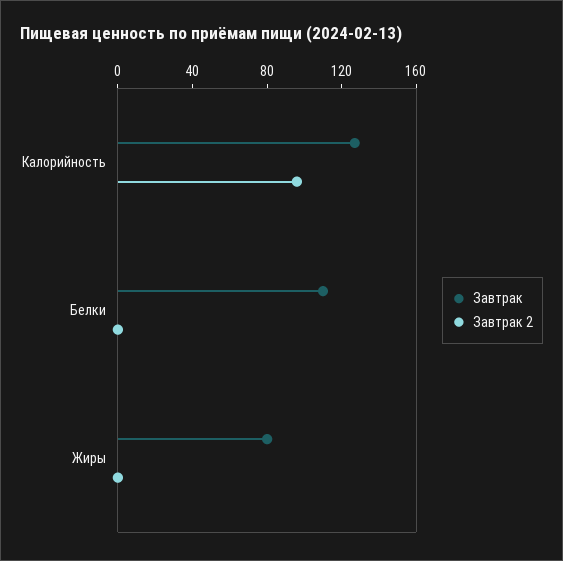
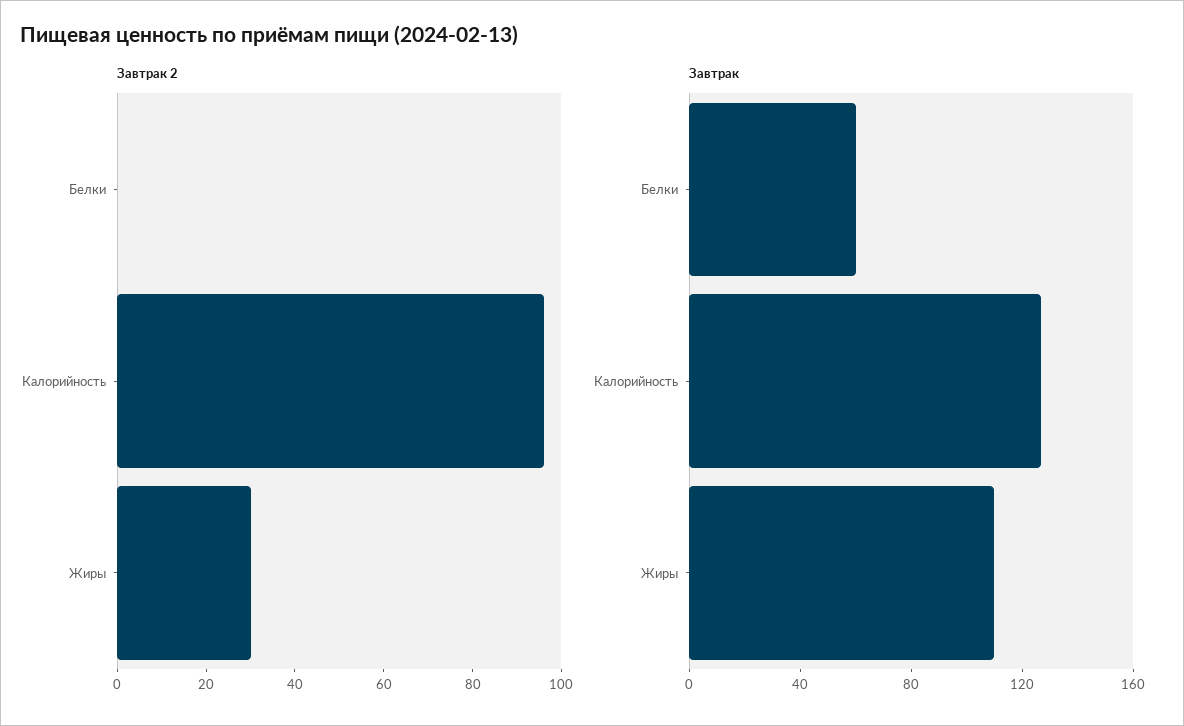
  {
    "Завтрак": {
      "Калорийность": 130,
-     "Белки": 110,
+     "Белки": 60,
-     "Жиры": 80
+     "Жиры": 110
    },
    "Завтрак 2": {
      "Калорийность": 95,
      "Белки": 0,
-     "Жиры": 0
+     "Жиры": 30
    }
  }

